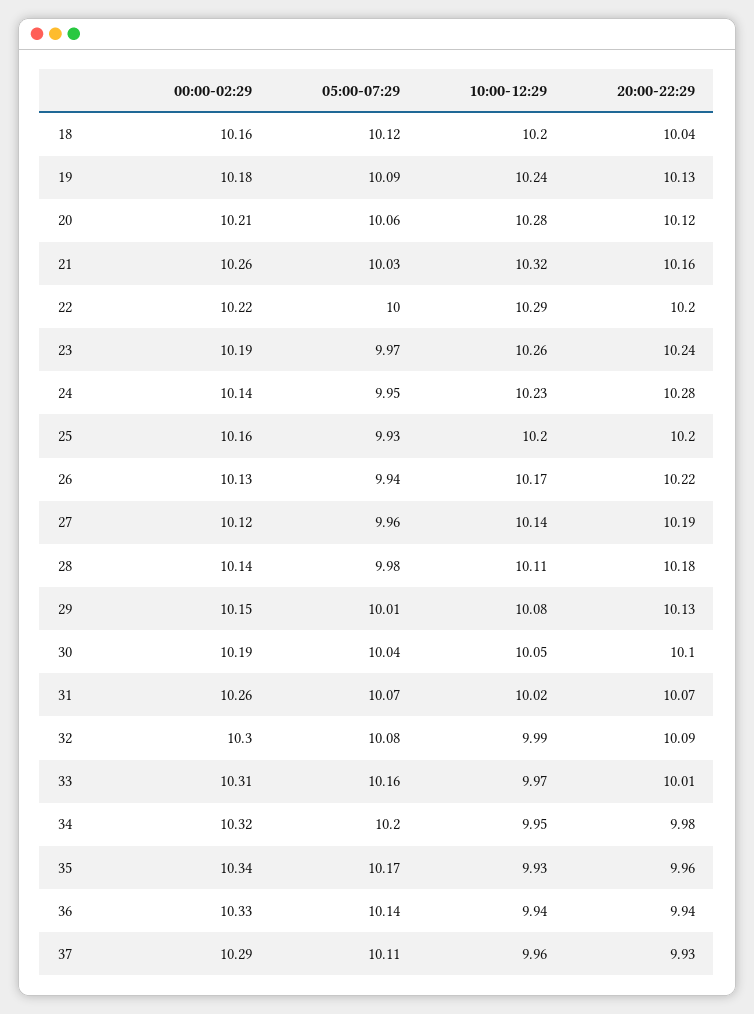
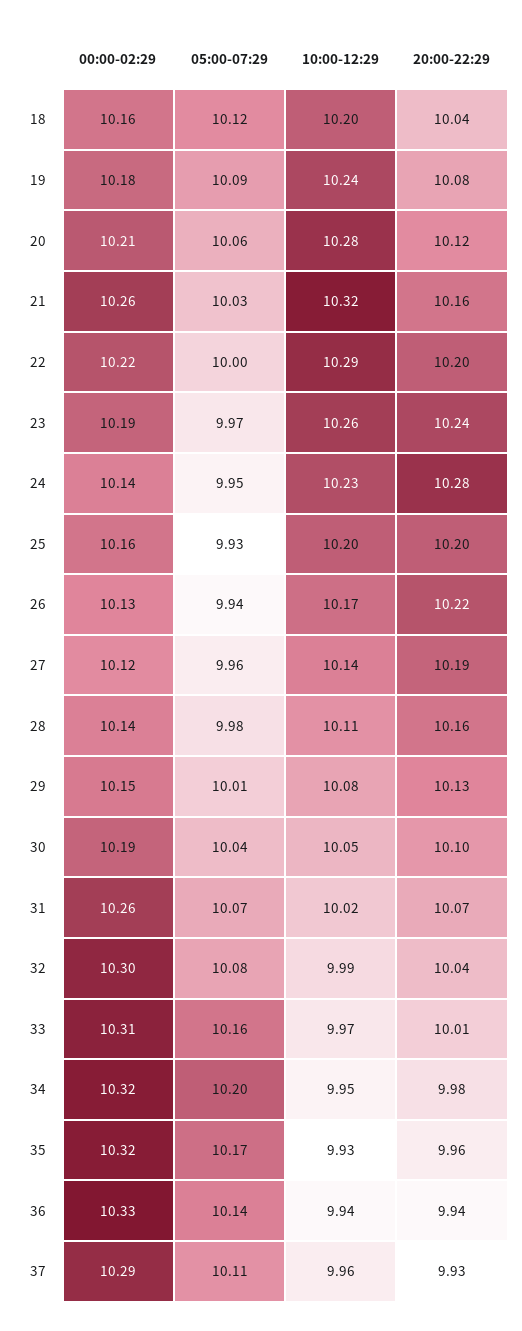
  {
    "00:00-02:29": {
      "18": 10.16,
      "19": 10.18,
      "20": 10.21,
      "21": 10.26,
      "22": 10.22,
      "23": 10.19,
      "24": 10.14,
      "25": 10.16,
      "26": 10.13,
      "27": 10.12,
      "28": 10.14,
      "29": 10.15,
      "30": 10.19,
      "31": 10.26,
      "32": 10.3,
      "33": 10.31,
      "34": 10.32,
-     "35": 10.34,
+     "35": 10.32,
      "36": 10.33,
      "37": 10.29
    },
    "05:00-07:29": {
      "18": 10.12,
      "19": 10.09,
      "20": 10.06,
      "21": 10.03,
      "22": 10,
      "23": 9.97,
      "24": 9.95,
      "25": 9.93,
      "26": 9.94,
      "27": 9.96,
      "28": 9.98,
      "29": 10.01,
      "30": 10.04,
      "31": 10.07,
      "32": 10.08,
      "33": 10.16,
      "34": 10.2,
      "35": 10.17,
      "36": 10.14,
      "37": 10.11
    },
    "10:00-12:29": {
      "18": 10.2,
      "19": 10.24,
      "20": 10.28,
      "21": 10.32,
      "22": 10.29,
      "23": 10.26,
      "24": 10.23,
      "25": 10.2,
      "26": 10.17,
      "27": 10.14,
      "28": 10.11,
      "29": 10.08,
      "30": 10.05,
      "31": 10.02,
      "32": 9.99,
      "33": 9.97,
      "34": 9.95,
      "35": 9.93,
      "36": 9.94,
      "37": 9.96
    },
    "20:00-22:29": {
      "18": 10.04,
-     "19": 10.13,
+     "19": 10.08,
      "20": 10.12,
      "21": 10.16,
      "22": 10.2,
      "23": 10.24,
      "24": 10.28,
      "25": 10.2,
      "26": 10.22,
      "27": 10.19,
-     "28": 10.18,
+     "28": 10.16,
      "29": 10.13,
      "30": 10.1,
      "31": 10.07,
-     "32": 10.09,
+     "32": 10.04,
      "33": 10.01,
      "34": 9.98,
      "35": 9.96,
      "36": 9.94,
      "37": 9.93
    }
  }

